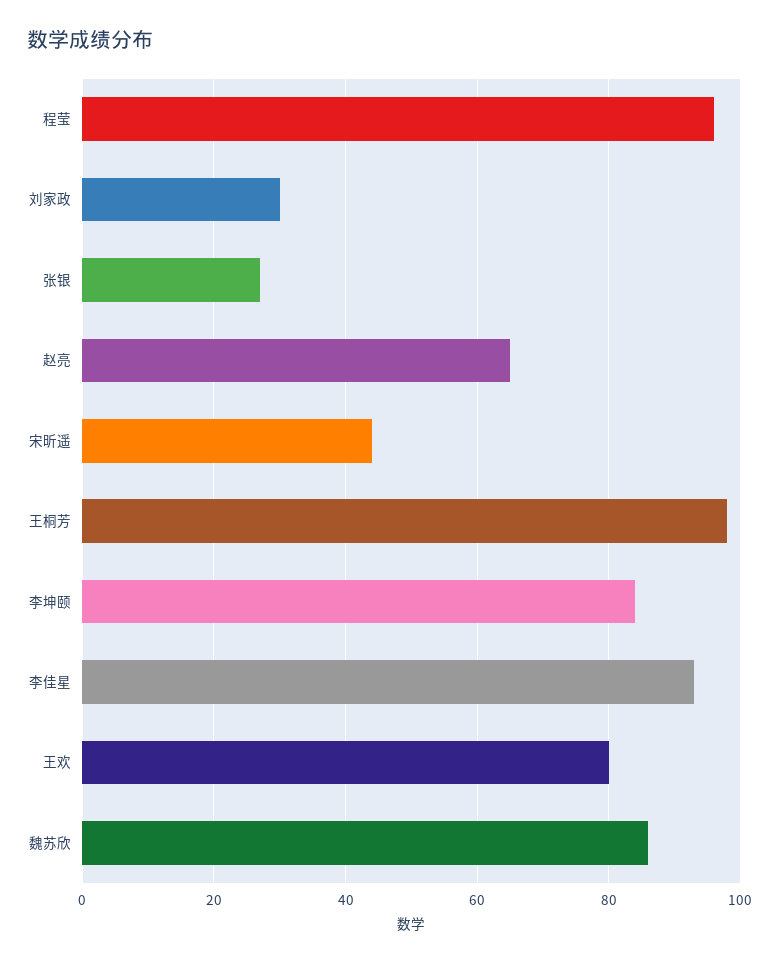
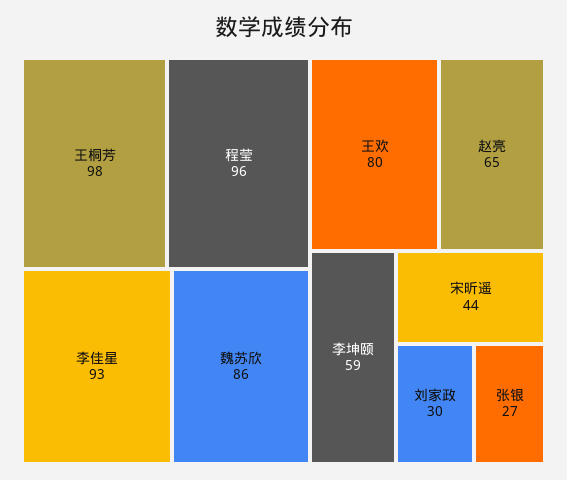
  {
    "程莹": 96,
    "刘家政": 30,
    "张银": 27,
    "赵亮": 65,
    "宋昕遥": 44,
    "王桐芳": 98,
-   "李坤颐": 85,
+   "李坤颐": 59,
    "李佳星": 93,
    "王欢": 80,
    "魏苏欣": 86
  }

